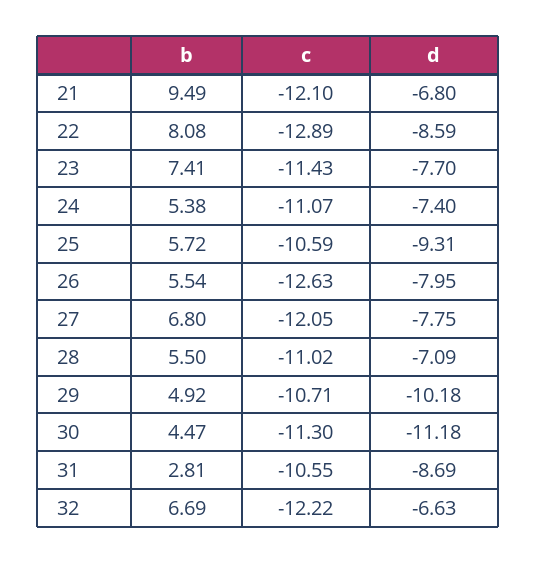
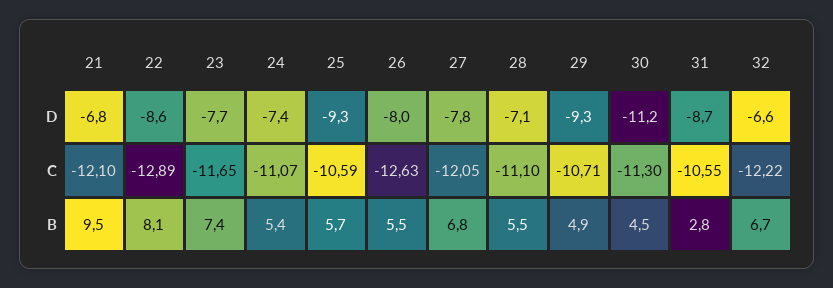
  {
    "b": {
      "21": 9.49,
      "22": 8.08,
      "23": 7.41,
      "24": 5.38,
      "25": 5.72,
      "26": 5.54,
      "27": 6.8,
      "28": 5.5,
      "29": 4.92,
      "30": 4.47,
      "31": 2.81,
      "32": 6.69
    },
    "c": {
      "21": -12.1,
      "22": -12.89,
-     "23": -11.43,
+     "23": -11.65,
      "24": -11.07,
      "25": -10.59,
      "26": -12.63,
      "27": -12.05,
-     "28": -11.02,
+     "28": -11.1,
      "29": -10.71,
      "30": -11.3,
      "31": -10.55,
      "32": -12.22
    },
    "d": {
      "21": -6.8,
      "22": -8.59,
      "23": -7.7,
      "24": -7.4,
      "25": -9.31,
      "26": -7.95,
      "27": -7.75,
      "28": -7.09,
-     "29": -10.18,
+     "29": -9.3,
      "30": -11.18,
      "31": -8.69,
      "32": -6.63
    }
  }

